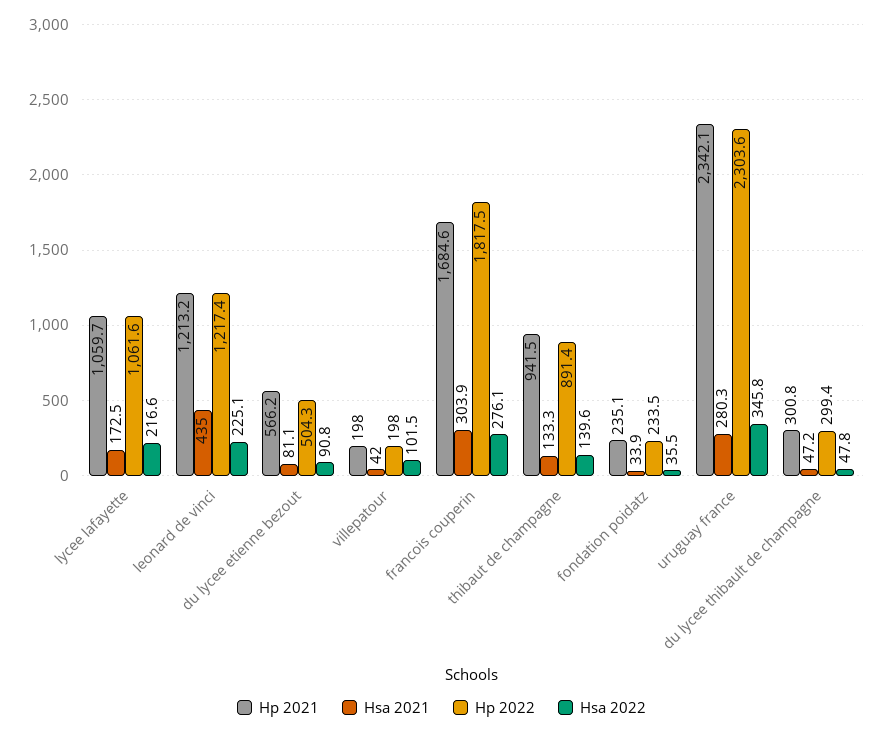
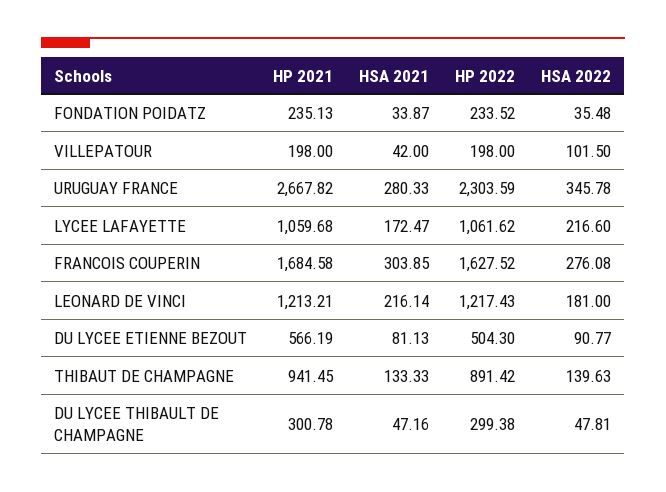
  {
    "Hp 2021": {
      "lycee lafayette": 1059.68,
      "leonard de vinci": 1213.21,
      "du lycee etienne bezout": 566.19,
      "villepatour": 198,
      "francois couperin": 1684.58,
      "thibaut de champagne": 941.45,
      "fondation poidatz": 235.13,
-     "uruguay france": 2342.1,
+     "uruguay france": 2667.82,
      "du lycee thibault de champagne": 300.78
    },
    "Hsa 2021": {
      "lycee lafayette": 172.47,
-     "leonard de vinci": 435,
+     "leonard de vinci": 216.14,
      "du lycee etienne bezout": 81.13,
      "villepatour": 42,
      "francois couperin": 303.85,
      "thibaut de champagne": 133.33,
      "fondation poidatz": 33.87,
      "uruguay france": 280.33,
      "du lycee thibault de champagne": 47.16
    },
    "Hp 2022": {
      "lycee lafayette": 1061.62,
      "leonard de vinci": 1217.43,
      "du lycee etienne bezout": 504.3,
      "villepatour": 198,
-     "francois couperin": 1817.5,
+     "francois couperin": 1627.52,
      "thibaut de champagne": 891.42,
      "fondation poidatz": 233.52,
      "uruguay france": 2303.59,
      "du lycee thibault de champagne": 299.38
    },
    "Hsa 2022": {
      "lycee lafayette": 216.6,
-     "leonard de vinci": 225.1,
+     "leonard de vinci": 181,
      "du lycee etienne bezout": 90.77,
      "villepatour": 101.5,
      "francois couperin": 276.08,
      "thibaut de champagne": 139.63,
      "fondation poidatz": 35.48,
      "uruguay france": 345.78,
      "du lycee thibault de champagne": 47.81
    }
  }

